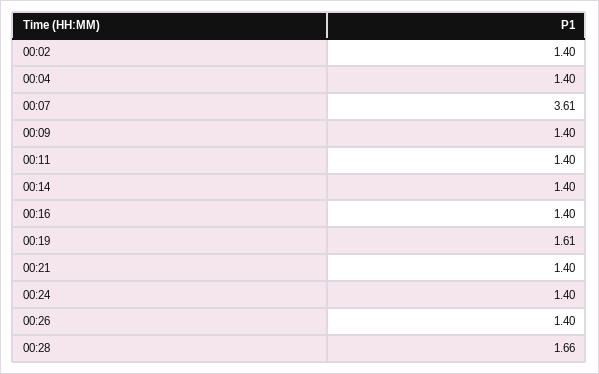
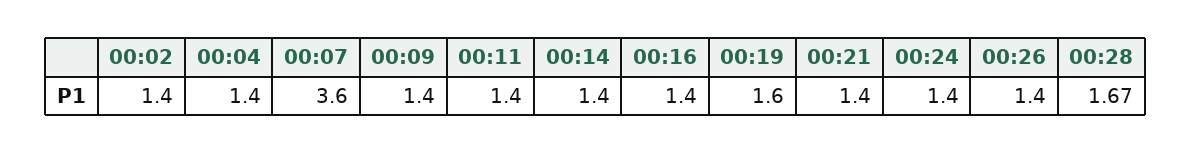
  {
    "00:02": 1.4,
    "00:04": 1.4,
-   "00:07": 3.61,
+   "00:07": 3.6,
    "00:09": 1.4,
    "00:11": 1.4,
    "00:14": 1.4,
    "00:16": 1.4,
-   "00:19": 1.61,
+   "00:19": 1.6,
    "00:21": 1.4,
    "00:24": 1.4,
    "00:26": 1.4,
-   "00:28": 1.66
+   "00:28": 1.67
  }

